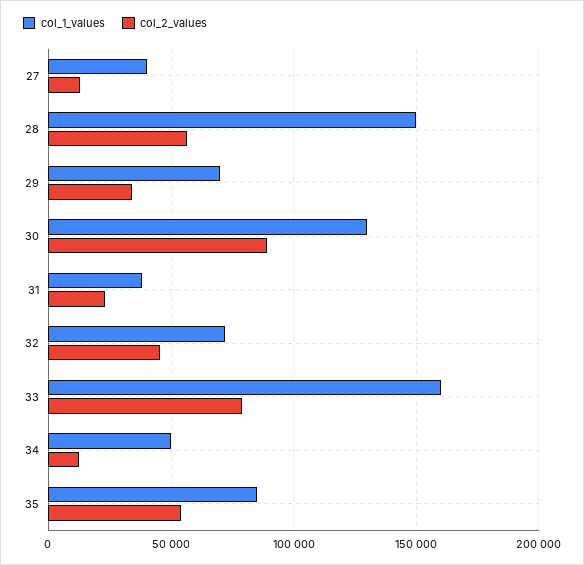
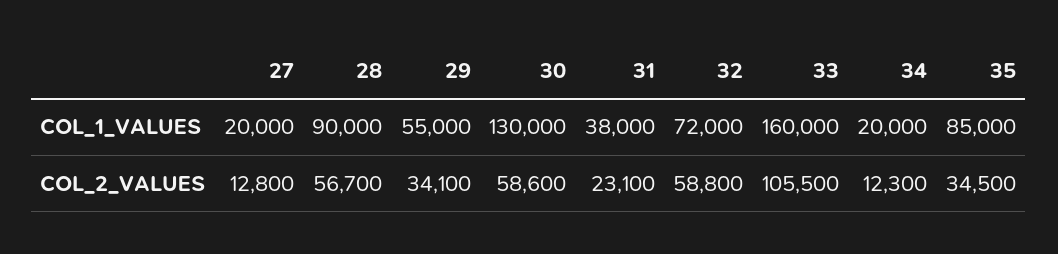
  {
    "col_1_values": {
-     "27": 40000,
+     "27": 20000,
-     "28": 150000,
+     "28": 90000,
-     "29": 70000,
+     "29": 55000,
      "30": 130000,
      "31": 38000,
      "32": 72000,
      "33": 160000,
-     "34": 50000,
+     "34": 20000,
      "35": 85000
    },
    "col_2_values": {
      "27": 12800,
      "28": 56700,
      "29": 34100,
-     "30": 90000,
+     "30": 58600,
      "31": 23100,
-     "32": 45000,
+     "32": 58800,
-     "33": 80000,
+     "33": 105500,
      "34": 12300,
-     "35": 55000
+     "35": 34500
    }
  }

